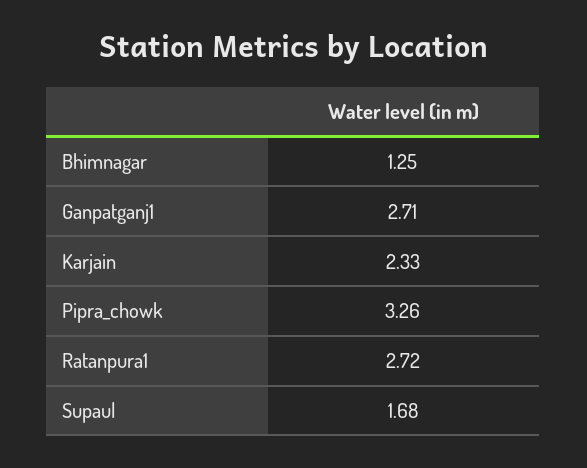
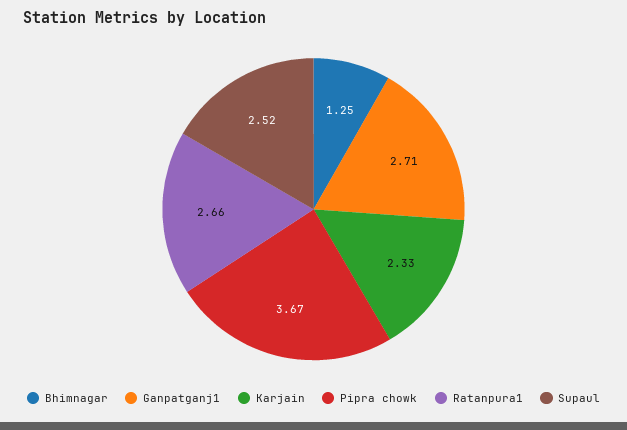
  {
    "Bhimnagar": 1.25,
    "Ganpatganj1": 2.71,
    "Karjain": 2.33,
-   "Pipra_chowk": 3.26,
+   "Pipra_chowk": 3.67,
-   "Ratanpura1": 2.72,
+   "Ratanpura1": 2.66,
-   "Supaul": 1.68
+   "Supaul": 2.52
  }

